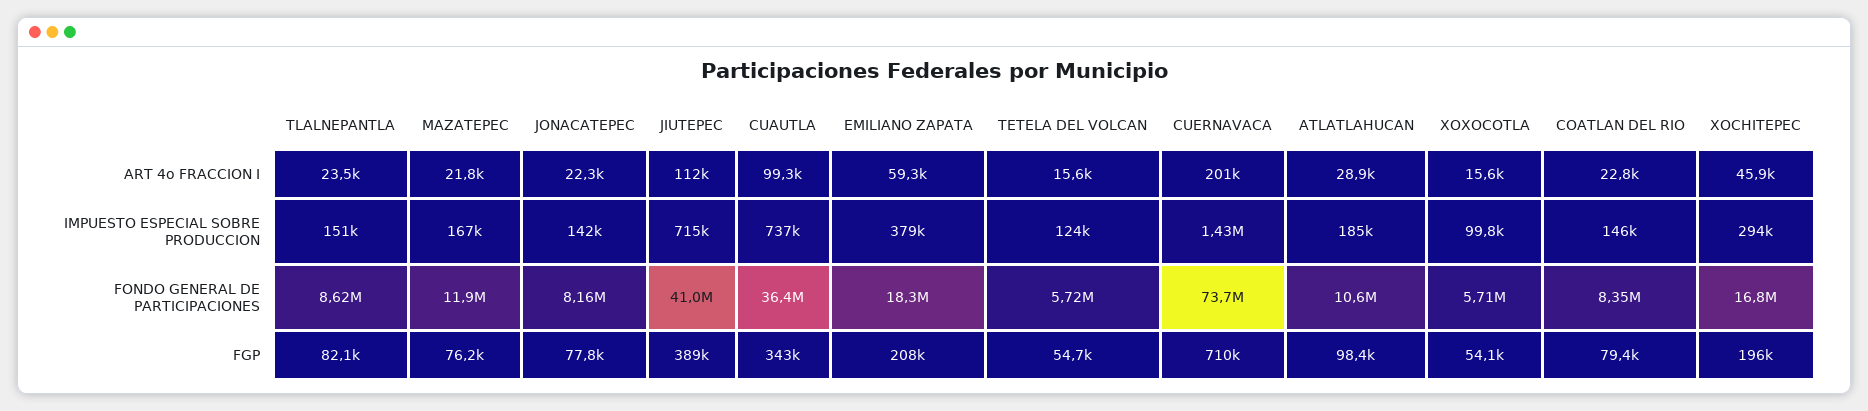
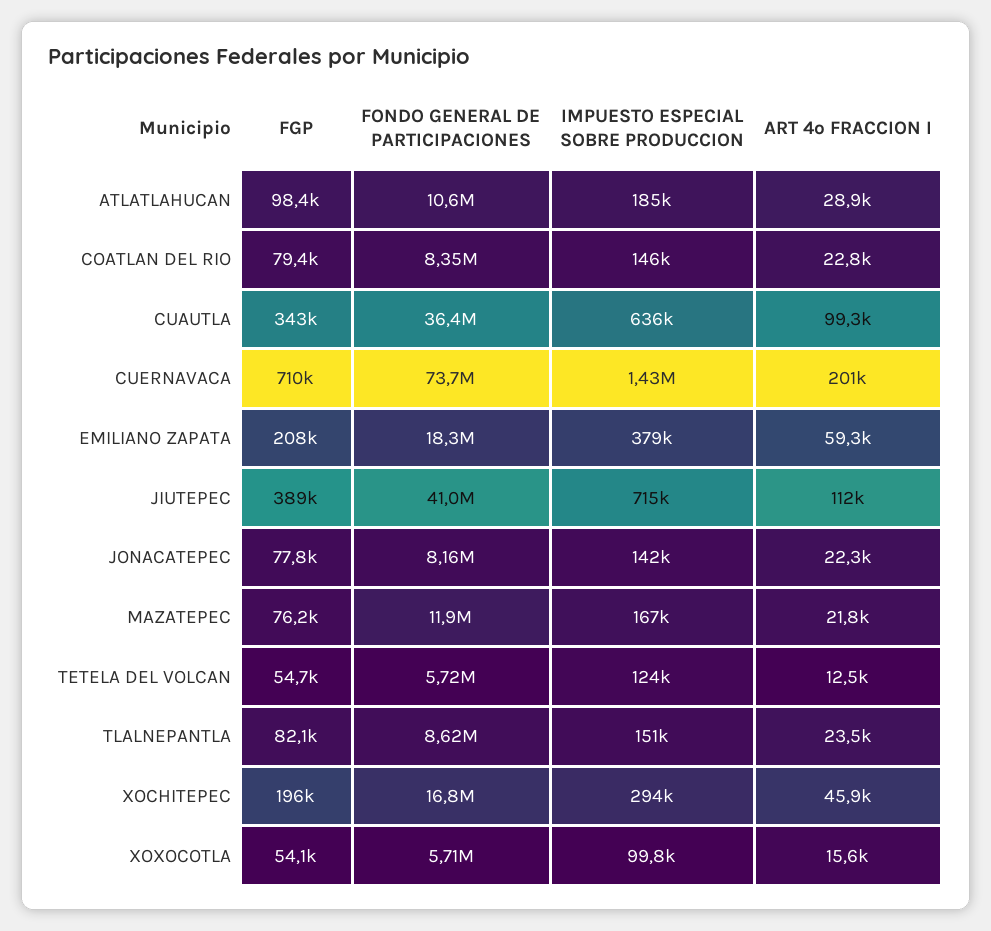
  {
    "TLALNEPANTLA": {
      "ART 4o FRACCION I": 23500,
      "IMPUESTO ESPECIAL SOBRE PRODUCCION": 151000,
      "FONDO GENERAL DE PARTICIPACIONES": 8620000,
      "FGP": 82100
    },
    "MAZATEPEC": {
      "ART 4o FRACCION I": 21800,
      "IMPUESTO ESPECIAL SOBRE PRODUCCION": 167000,
      "FONDO GENERAL DE PARTICIPACIONES": 11900000,
      "FGP": 76200
    },
    "JONACATEPEC": {
      "ART 4o FRACCION I": 22300,
      "IMPUESTO ESPECIAL SOBRE PRODUCCION": 142000,
      "FONDO GENERAL DE PARTICIPACIONES": 8160000,
      "FGP": 77800
    },
    "JIUTEPEC": {
      "ART 4o FRACCION I": 112000,
      "IMPUESTO ESPECIAL SOBRE PRODUCCION": 715000,
      "FONDO GENERAL DE PARTICIPACIONES": 41000000,
      "FGP": 389000
    },
    "CUAUTLA": {
      "ART 4o FRACCION I": 99300,
-     "IMPUESTO ESPECIAL SOBRE PRODUCCION": 737000,
+     "IMPUESTO ESPECIAL SOBRE PRODUCCION": 636000,
      "FONDO GENERAL DE PARTICIPACIONES": 36400000,
      "FGP": 343000
    },
    "EMILIANO ZAPATA": {
      "ART 4o FRACCION I": 59300,
      "IMPUESTO ESPECIAL SOBRE PRODUCCION": 379000,
      "FONDO GENERAL DE PARTICIPACIONES": 18300000,
      "FGP": 208000
    },
    "TETELA DEL VOLCAN": {
-     "ART 4o FRACCION I": 15600,
+     "ART 4o FRACCION I": 12500,
      "IMPUESTO ESPECIAL SOBRE PRODUCCION": 124000,
      "FONDO GENERAL DE PARTICIPACIONES": 5720000,
      "FGP": 54700
    },
    "CUERNAVACA": {
      "ART 4o FRACCION I": 201000,
      "IMPUESTO ESPECIAL SOBRE PRODUCCION": 1430000,
      "FONDO GENERAL DE PARTICIPACIONES": 73700000,
      "FGP": 710000
    },
    "ATLATLAHUCAN": {
      "ART 4o FRACCION I": 28900,
      "IMPUESTO ESPECIAL SOBRE PRODUCCION": 185000,
      "FONDO GENERAL DE PARTICIPACIONES": 10600000,
      "FGP": 98400
    },
    "XOXOCOTLA": {
      "ART 4o FRACCION I": 15600,
      "IMPUESTO ESPECIAL SOBRE PRODUCCION": 99800,
      "FONDO GENERAL DE PARTICIPACIONES": 5710000,
      "FGP": 54100
    },
    "COATLAN DEL RIO": {
      "ART 4o FRACCION I": 22800,
      "IMPUESTO ESPECIAL SOBRE PRODUCCION": 146000,
      "FONDO GENERAL DE PARTICIPACIONES": 8350000,
      "FGP": 79400
    },
    "XOCHITEPEC": {
      "ART 4o FRACCION I": 45900,
      "IMPUESTO ESPECIAL SOBRE PRODUCCION": 294000,
      "FONDO GENERAL DE PARTICIPACIONES": 16800000,
      "FGP": 196000
    }
  }

